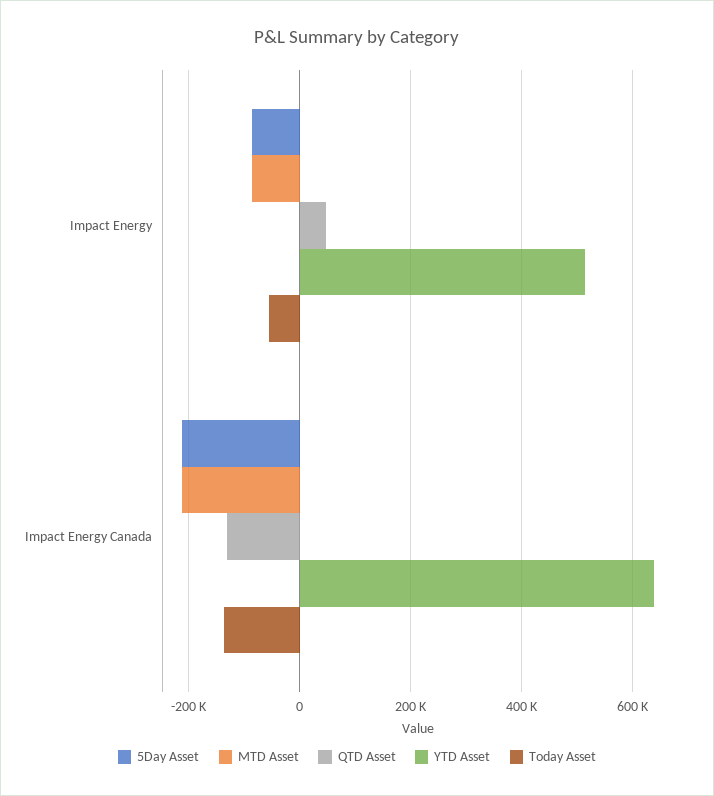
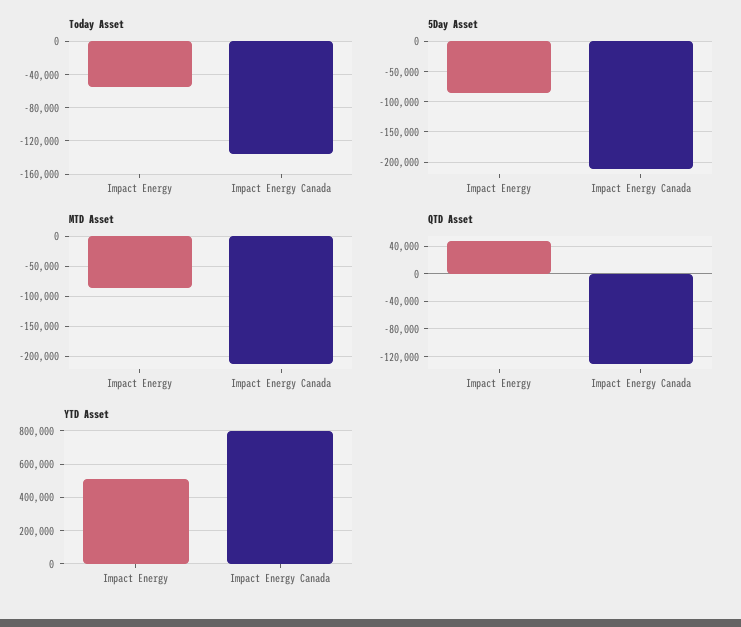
  {
    "5Day Asset": {
      "Impact Energy": -90000,
      "Impact Energy Canada": -210000
    },
    "MTD Asset": {
      "Impact Energy": -90000,
      "Impact Energy Canada": -210000
    },
    "QTD Asset": {
      "Impact Energy": 50000,
      "Impact Energy Canada": -130000
    },
    "YTD Asset": {
      "Impact Energy": 520000,
-     "Impact Energy Canada": 640000
+     "Impact Energy Canada": 800000
    },
    "Today Asset": {
      "Impact Energy": -60000,
      "Impact Energy Canada": -140000
    }
  }

